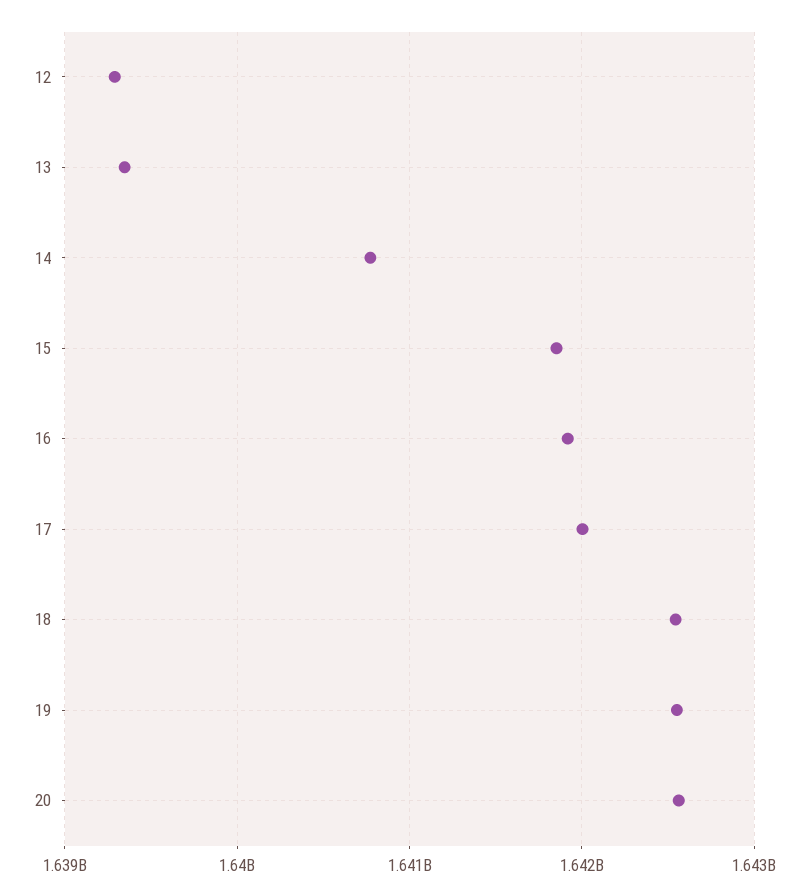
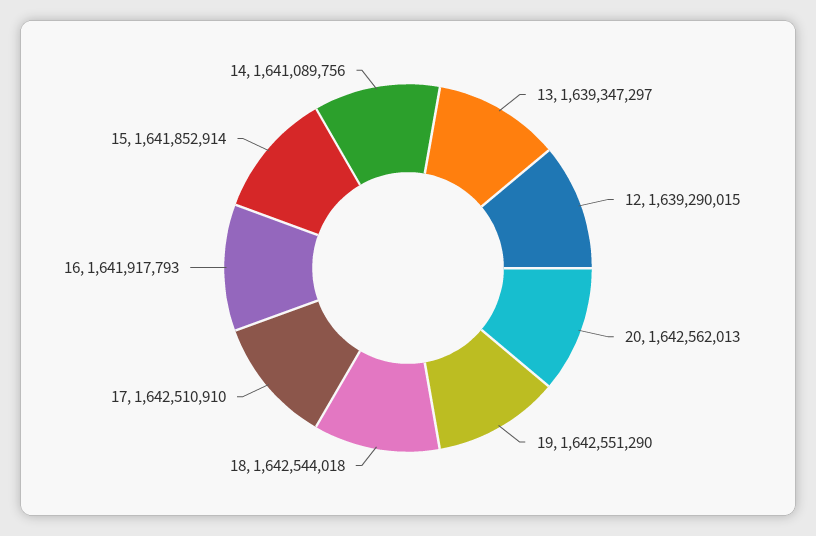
  {
    "12": 1639290015,
    "13": 1639347297,
-   "14": 1640800000,
+   "14": 1641089756,
    "15": 1641852914,
    "16": 1641917793,
-   "17": 1642000000,
+   "17": 1642510910,
    "18": 1642544018,
    "19": 1642551290,
    "20": 1642562013
  }

